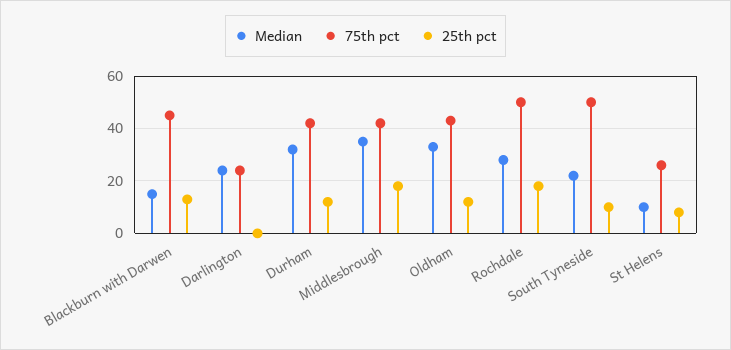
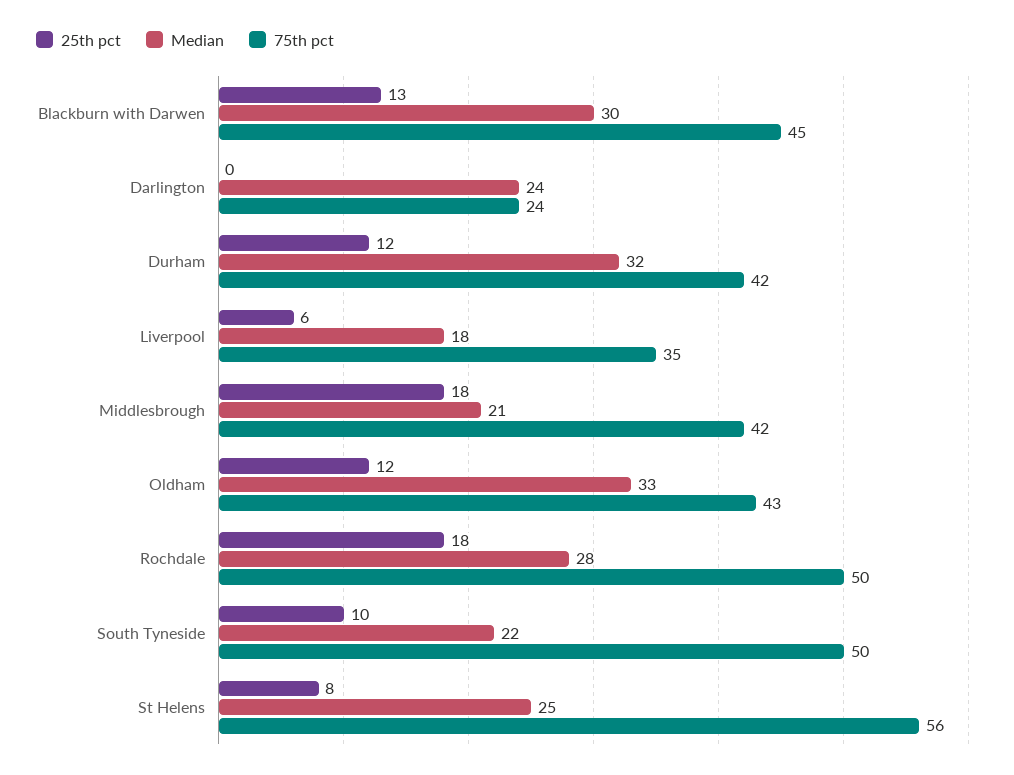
  {
    "Median": {
-     "Blackburn with Darwen": 15,
+     "Blackburn with Darwen": 30,
      "Darlington": 24,
      "Durham": 32,
-     "Middlesbrough": 35,
+     "Middlesbrough": 21,
      "Oldham": 33,
      "Rochdale": 28,
      "South Tyneside": 22,
-     "St Helens": 10
+     "St Helens": 25,
+     "Liverpool": 18
    },
    "75th pct": {
      "Blackburn with Darwen": 45,
      "Darlington": 24,
      "Durham": 42,
      "Middlesbrough": 42,
      "Oldham": 43,
      "Rochdale": 50,
      "South Tyneside": 50,
-     "St Helens": 25
+     "St Helens": 56,
+     "Liverpool": 35
    },
    "25th pct": {
      "Blackburn with Darwen": 13,
      "Darlington": 0,
      "Durham": 12,
      "Middlesbrough": 18,
      "Oldham": 12,
      "Rochdale": 18,
      "South Tyneside": 10,
-     "St Helens": 8
+     "St Helens": 8,
+     "Liverpool": 6
    }
  }

